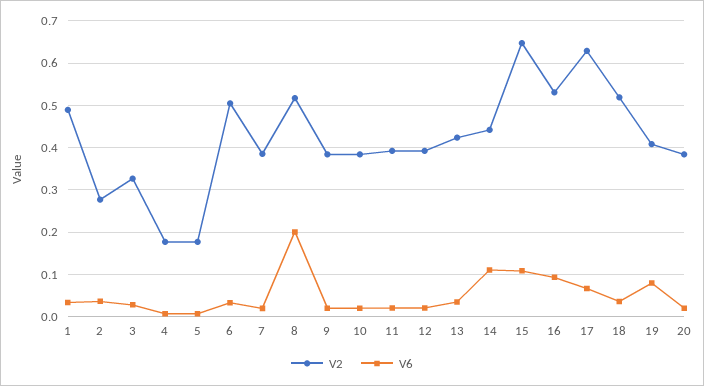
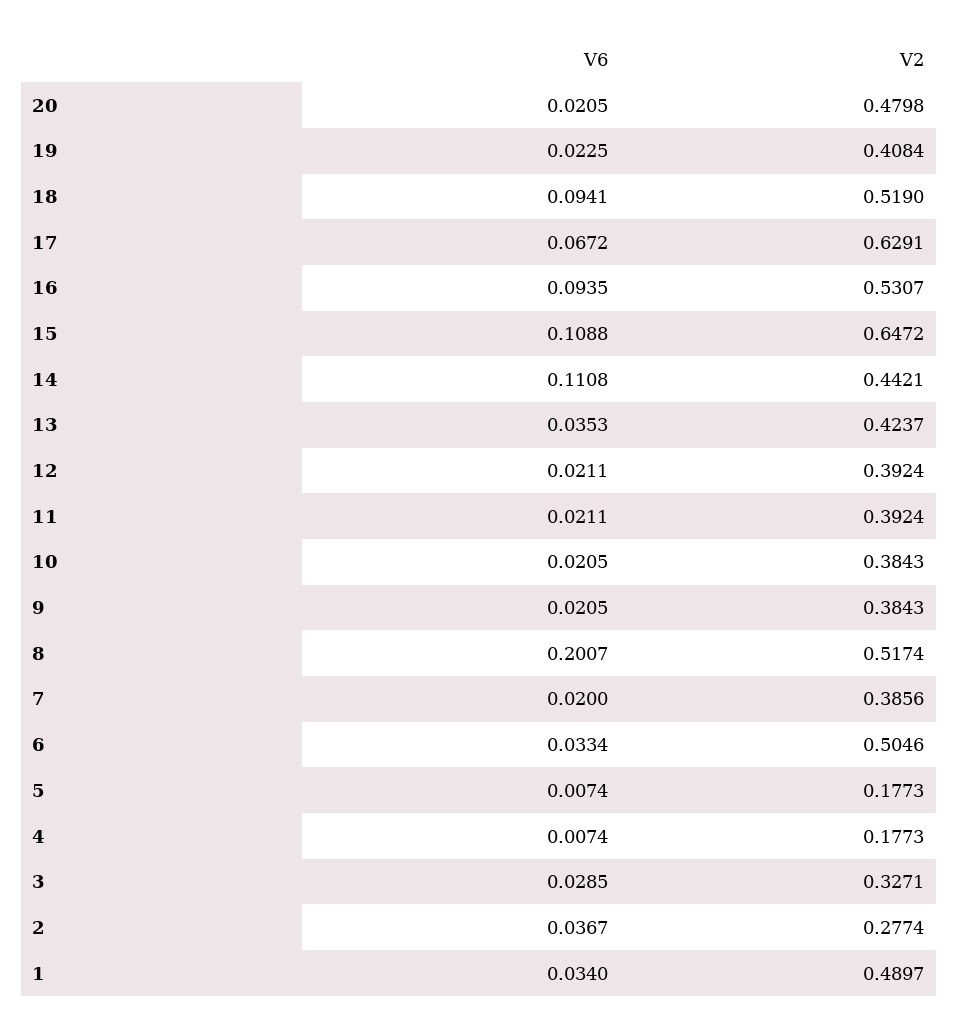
  {
    "V2": {
      "1": 0.4897,
      "2": 0.2774,
      "3": 0.3271,
      "4": 0.1773,
      "5": 0.1773,
      "6": 0.5046,
      "7": 0.3856,
      "8": 0.5174,
      "9": 0.3843,
      "10": 0.3843,
      "11": 0.3924,
      "12": 0.3924,
      "13": 0.4237,
      "14": 0.4421,
      "15": 0.6472,
      "16": 0.5307,
      "17": 0.6291,
      "18": 0.519,
      "19": 0.4084,
-     "20": 0.38
+     "20": 0.4798
    },
    "V6": {
      "1": 0.034,
      "2": 0.0367,
      "3": 0.0285,
      "4": 0.0074,
      "5": 0.0074,
      "6": 0.0334,
      "7": 0.02,
      "8": 0.2007,
      "9": 0.0205,
      "10": 0.0205,
      "11": 0.0211,
      "12": 0.0211,
      "13": 0.0353,
      "14": 0.1108,
      "15": 0.1088,
      "16": 0.0935,
      "17": 0.0672,
-     "18": 0.04,
+     "18": 0.0941,
-     "19": 0.08,
+     "19": 0.0225,
      "20": 0.0205
    }
  }

